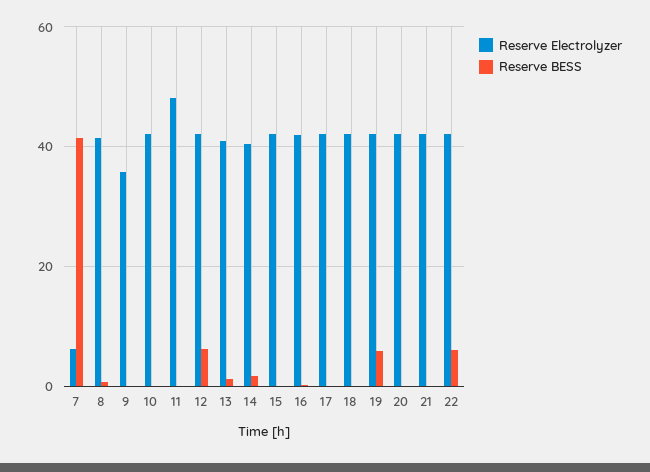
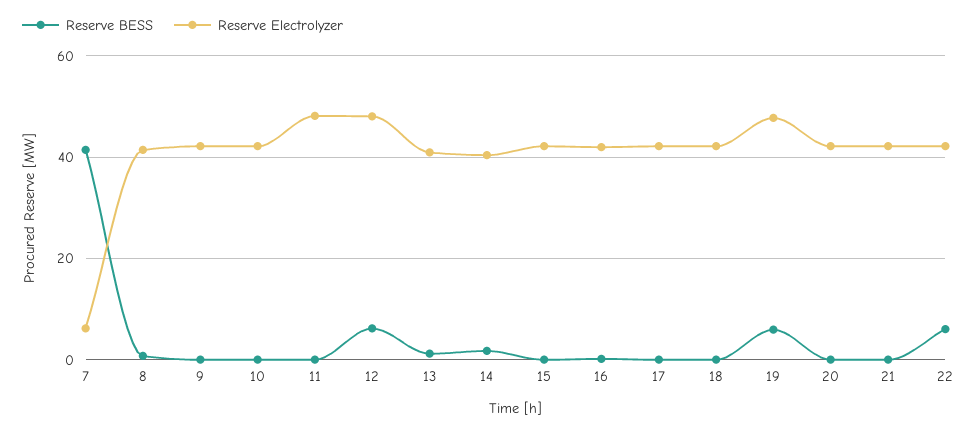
  {
    "Reserve Electrolyzer": {
      "7": 6,
      "8": 42,
-     "9": 36,
+     "9": 42,
      "10": 42,
      "11": 48,
-     "12": 42,
+     "12": 48,
      "13": 40,
      "14": 40,
      "15": 42,
      "16": 42,
      "17": 42,
      "18": 42,
-     "19": 42,
+     "19": 48,
      "20": 42,
      "21": 42,
      "22": 42
    },
    "Reserve BESS": {
      "7": 42,
      "8": 0,
      "9": 0,
      "10": 0,
      "11": 0,
      "12": 6,
      "13": 2,
      "14": 2,
      "15": 0,
      "16": 0,
      "17": 0,
      "18": 0,
      "19": 6,
      "20": 0,
      "21": 0,
      "22": 6
    }
  }

